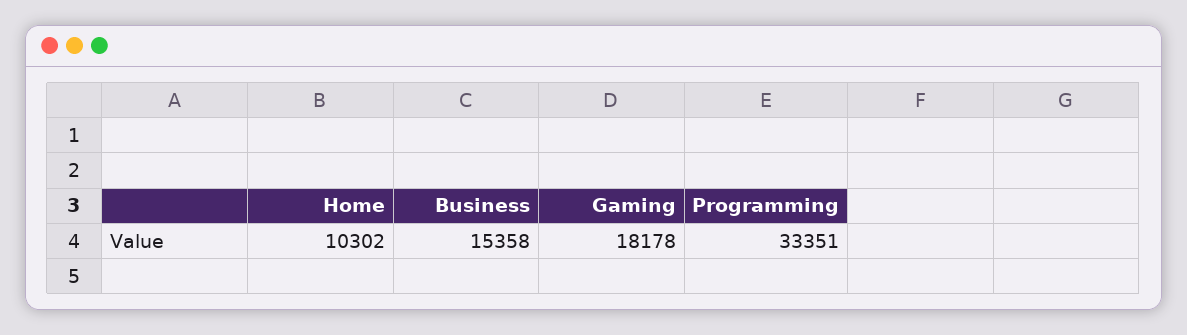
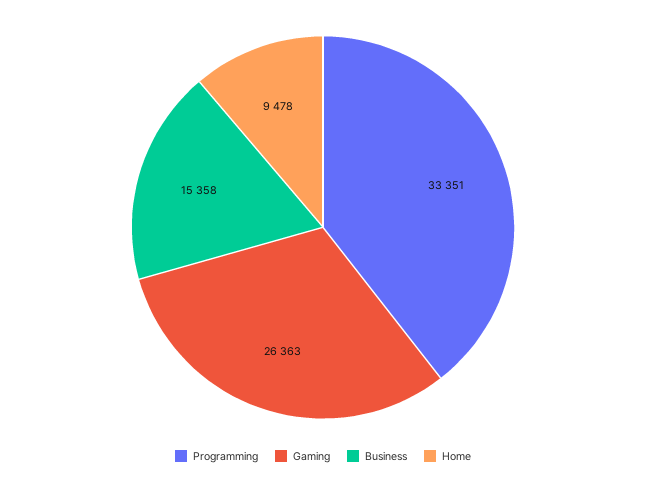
  {
-   "Home": 10302,
+   "Home": 9478,
    "Business": 15358,
-   "Gaming": 18178,
+   "Gaming": 26363,
    "Programming": 33351
  }

